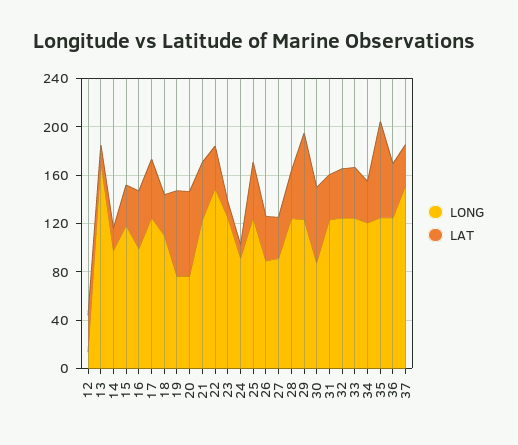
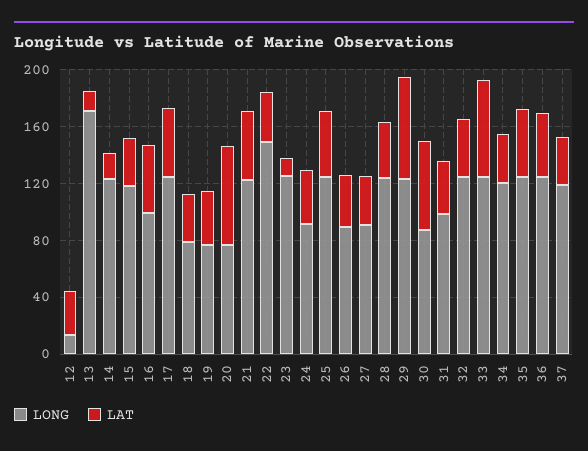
  {
    "LONG": {
      "12": 10,
      "13": 170,
-     "14": 100,
+     "14": 120,
      "15": 120,
      "16": 100,
      "17": 120,
-     "18": 110,
+     "18": 80,
      "19": 80,
      "20": 80,
      "21": 120,
      "22": 150,
      "23": 120,
      "24": 90,
      "25": 120,
      "26": 90,
      "27": 90,
      "28": 120,
      "29": 120,
      "30": 90,
-     "31": 120,
+     "31": 100,
      "32": 120,
      "33": 120,
      "34": 120,
      "35": 120,
      "36": 120,
-     "37": 150
+     "37": 120
    },
    "LAT": {
      "12": 30,
      "13": 10,
      "14": 20,
      "15": 30,
      "16": 50,
      "17": 50,
      "18": 30,
-     "19": 70,
+     "19": 40,
      "20": 70,
      "21": 50,
      "22": 40,
      "23": 10,
-     "24": 10,
+     "24": 40,
      "25": 50,
      "26": 40,
      "27": 30,
      "28": 40,
      "29": 70,
      "30": 60,
      "31": 40,
      "32": 40,
-     "33": 40,
+     "33": 70,
      "34": 30,
-     "35": 80,
+     "35": 50,
      "36": 40,
      "37": 30
    }
  }

